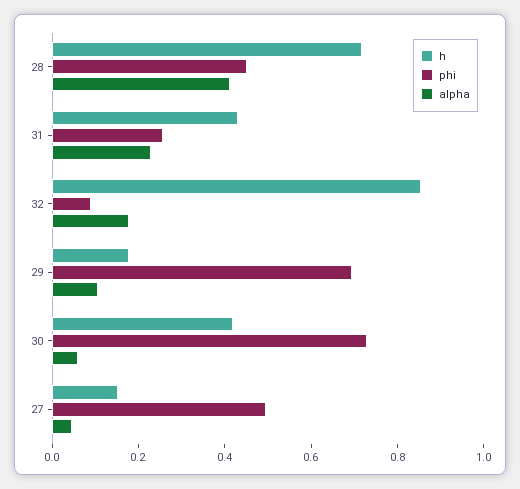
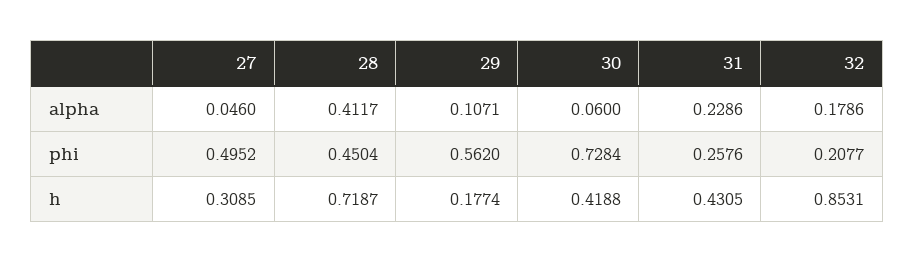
  {
    "h": {
      "28": 0.7187,
      "31": 0.4305,
      "32": 0.8531,
      "29": 0.1774,
      "30": 0.4188,
-     "27": 0.15
+     "27": 0.3085
    },
    "phi": {
      "28": 0.4504,
      "31": 0.2576,
-     "32": 0.1,
+     "32": 0.2077,
-     "29": 0.7,
+     "29": 0.562,
      "30": 0.7284,
      "27": 0.4952
    },
    "alpha": {
      "28": 0.4117,
      "31": 0.2286,
      "32": 0.1786,
      "29": 0.1071,
      "30": 0.06,
      "27": 0.046
    }
  }

